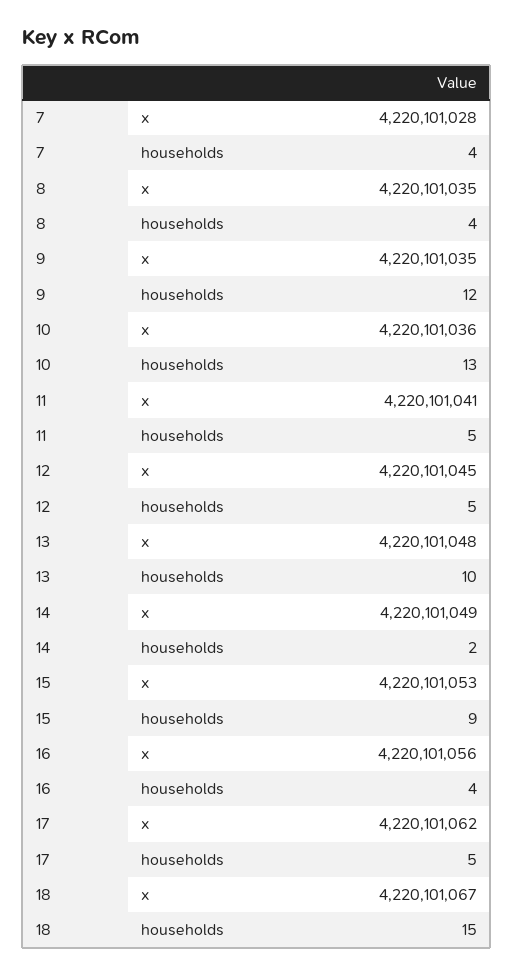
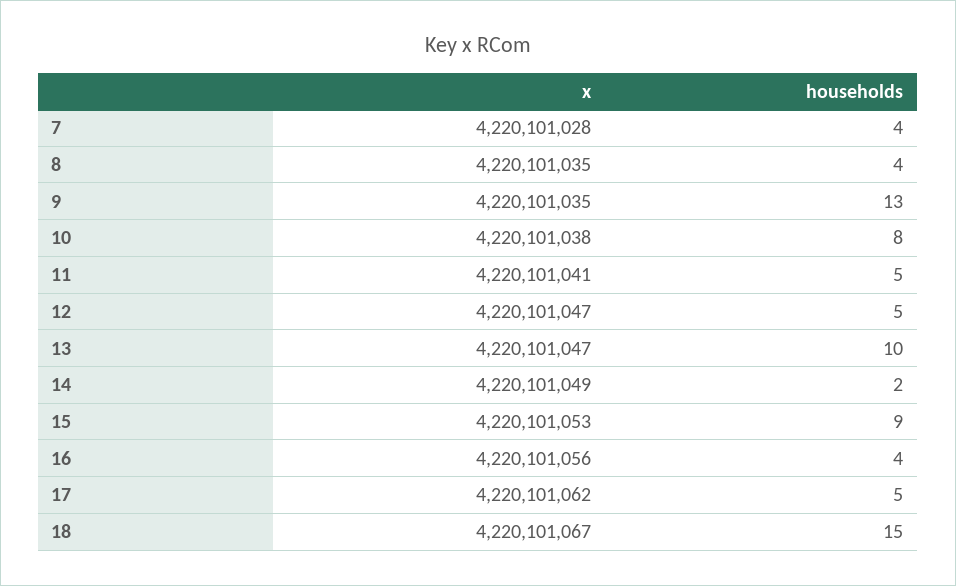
  {
    "7": {
      "x": 4220101028,
      "households": 4
    },
    "8": {
      "x": 4220101035,
      "households": 4
    },
    "9": {
      "x": 4220101035,
-     "households": 12
+     "households": 13
    },
    "10": {
-     "x": 4220101036,
+     "x": 4220101038,
-     "households": 13
+     "households": 8
    },
    "11": {
      "x": 4220101041,
      "households": 5
    },
    "12": {
-     "x": 4220101045,
+     "x": 4220101047,
      "households": 5
    },
    "13": {
-     "x": 4220101048,
+     "x": 4220101047,
      "households": 10
    },
    "14": {
      "x": 4220101049,
      "households": 2
    },
    "15": {
      "x": 4220101053,
      "households": 9
    },
    "16": {
      "x": 4220101056,
      "households": 4
    },
    "17": {
      "x": 4220101062,
      "households": 5
    },
    "18": {
      "x": 4220101067,
      "households": 15
    }
  }

